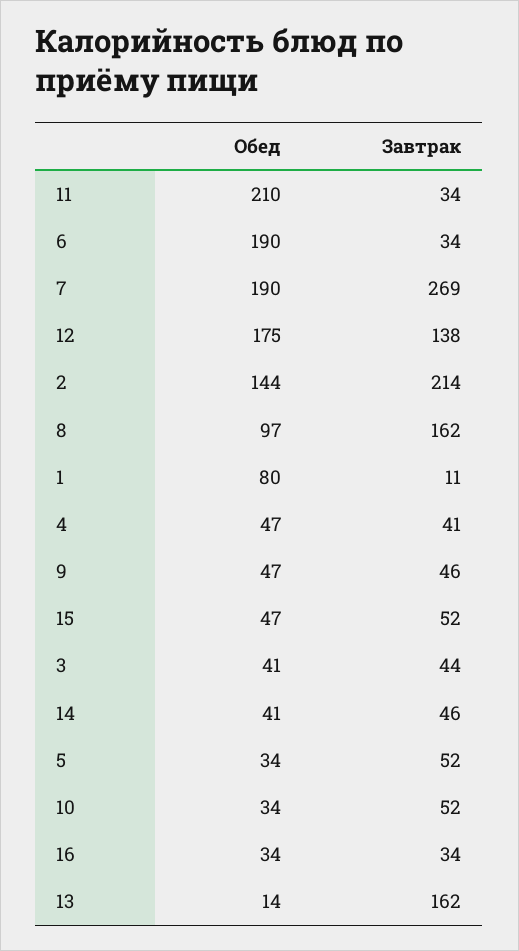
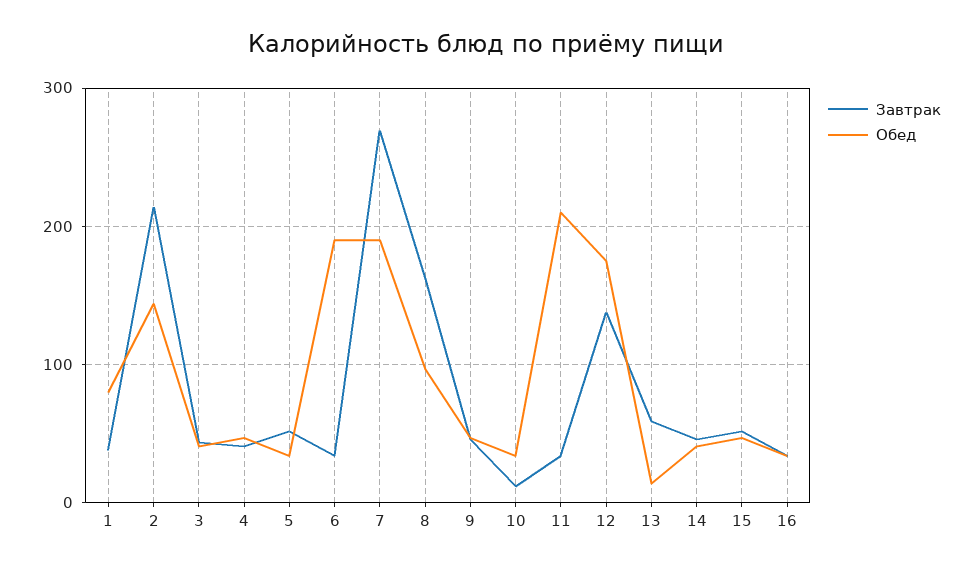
  {
    "Обед": {
      "11": 210,
      "6": 190,
      "7": 190,
      "12": 175,
      "2": 144,
      "8": 97,
      "1": 80,
      "4": 47,
      "9": 47,
      "15": 47,
      "3": 41,
      "14": 41,
      "5": 34,
      "10": 34,
      "16": 34,
      "13": 14
    },
    "Завтрак": {
      "11": 34,
      "6": 34,
      "7": 269,
      "12": 138,
      "2": 214,
      "8": 162,
-     "1": 11,
+     "1": 40,
      "4": 41,
      "9": 46,
      "15": 52,
      "3": 44,
      "14": 46,
      "5": 52,
-     "10": 52,
+     "10": 10,
      "16": 34,
-     "13": 162
+     "13": 60
    }
  }

